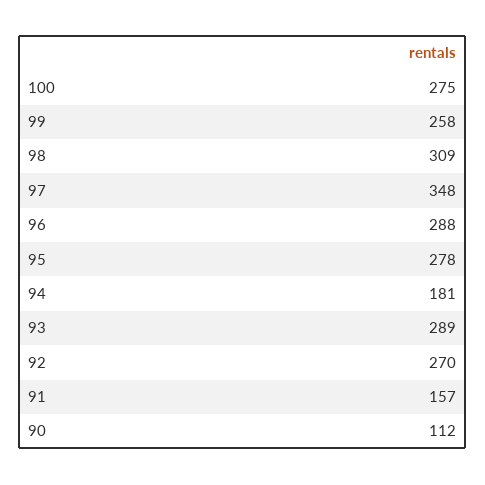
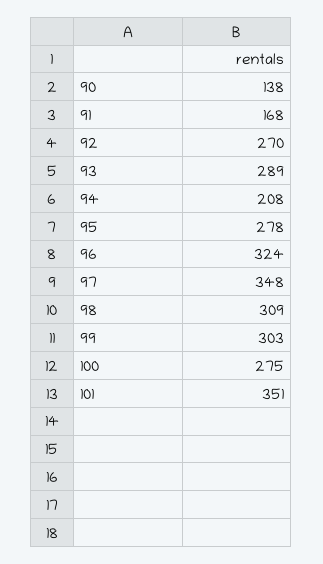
  {
    "100": 275,
-   "99": 258,
+   "99": 303,
    "98": 309,
    "97": 348,
-   "96": 288,
+   "96": 324,
    "95": 278,
-   "94": 181,
+   "94": 208,
    "93": 289,
    "92": 270,
-   "91": 157,
+   "91": 168,
-   "90": 112
+   "90": 138,
+   "101": 351
  }

